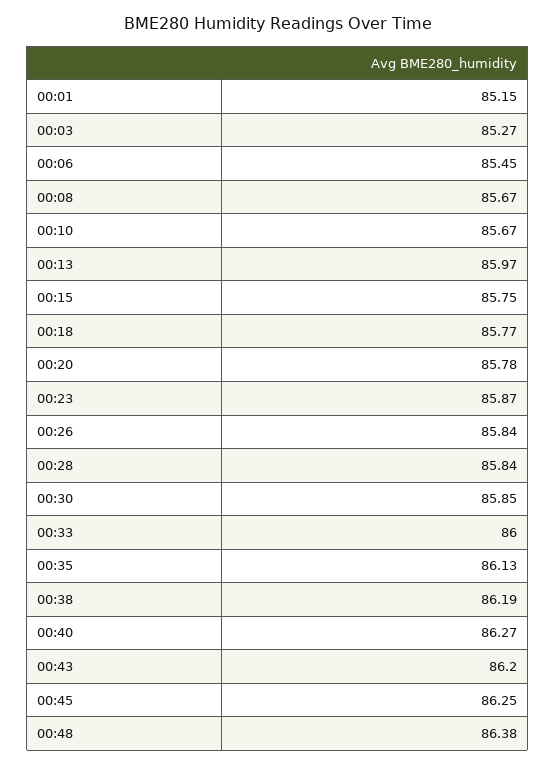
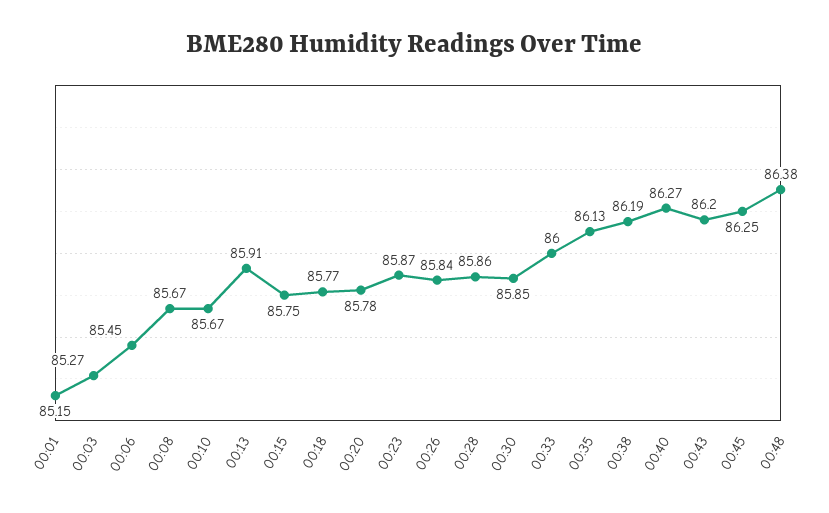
  {
    "00:01": 85.15,
    "00:03": 85.27,
    "00:06": 85.45,
    "00:08": 85.67,
    "00:10": 85.67,
-   "00:13": 85.97,
+   "00:13": 85.91,
    "00:15": 85.75,
    "00:18": 85.77,
    "00:20": 85.78,
    "00:23": 85.87,
    "00:26": 85.84,
-   "00:28": 85.84,
+   "00:28": 85.86,
    "00:30": 85.85,
    "00:33": 86,
    "00:35": 86.13,
    "00:38": 86.19,
    "00:40": 86.27,
    "00:43": 86.2,
    "00:45": 86.25,
    "00:48": 86.38
  }

